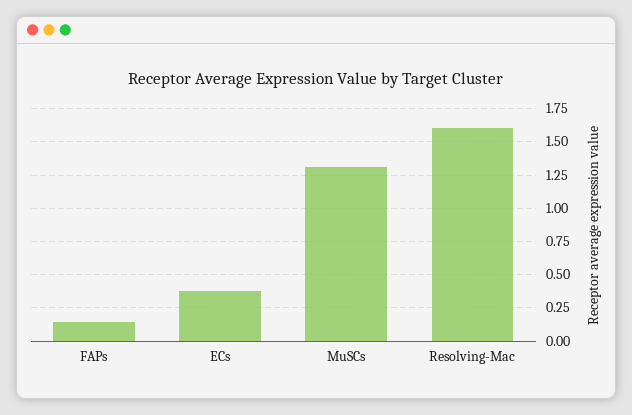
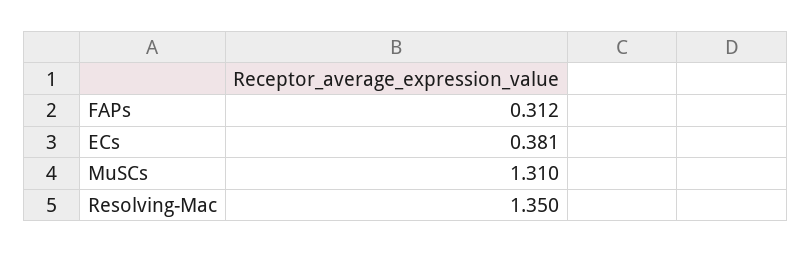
  {
-   "FAPs": 0.15,
+   "FAPs": 0.312,
    "ECs": 0.381,
    "MuSCs": 1.31,
-   "Resolving-Mac": 1.6
+   "Resolving-Mac": 1.35
  }

